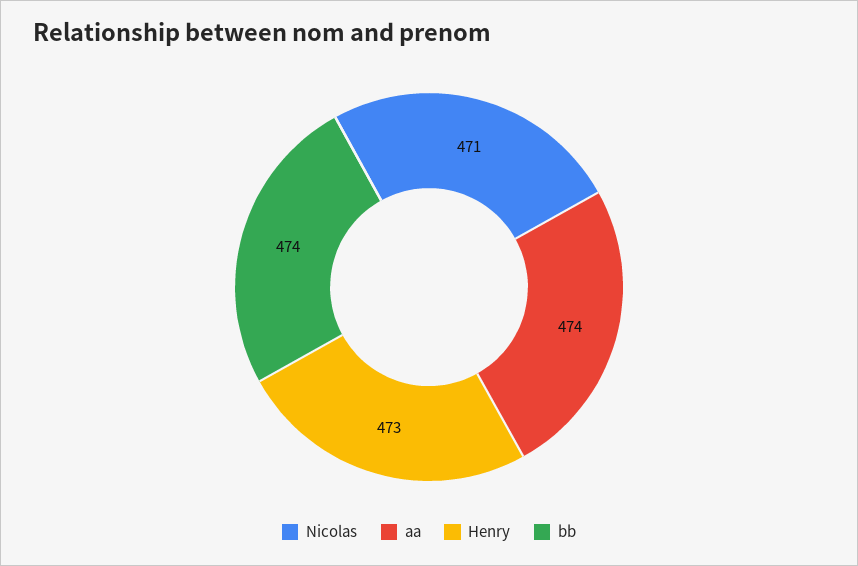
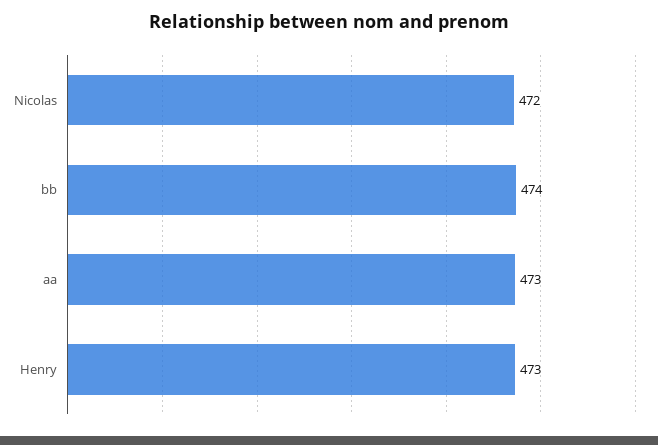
  {
-   "Nicolas": 471,
+   "Nicolas": 472,
-   "aa": 474,
+   "aa": 473,
    "Henry": 473,
    "bb": 474
  }

